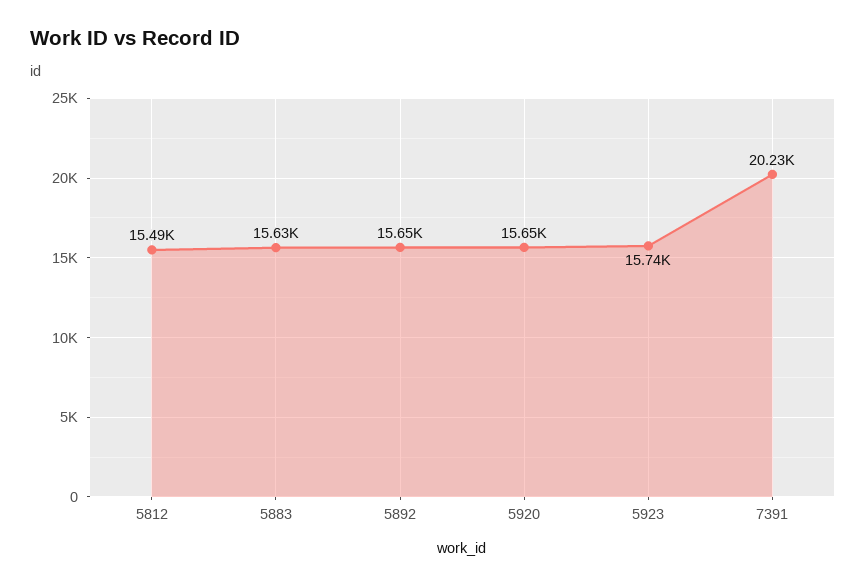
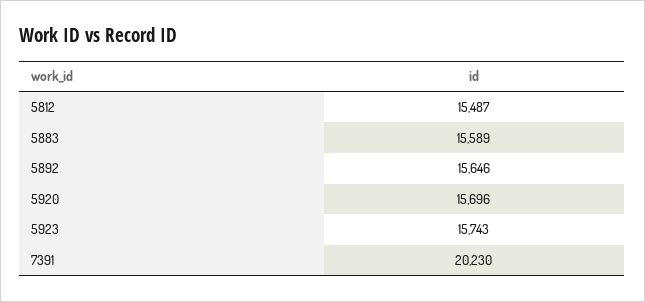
  {
    "5812": 15487,
-   "5883": 15630,
+   "5883": 15589,
    "5892": 15646,
-   "5920": 15650,
+   "5920": 15696,
    "5923": 15743,
    "7391": 20230
  }

